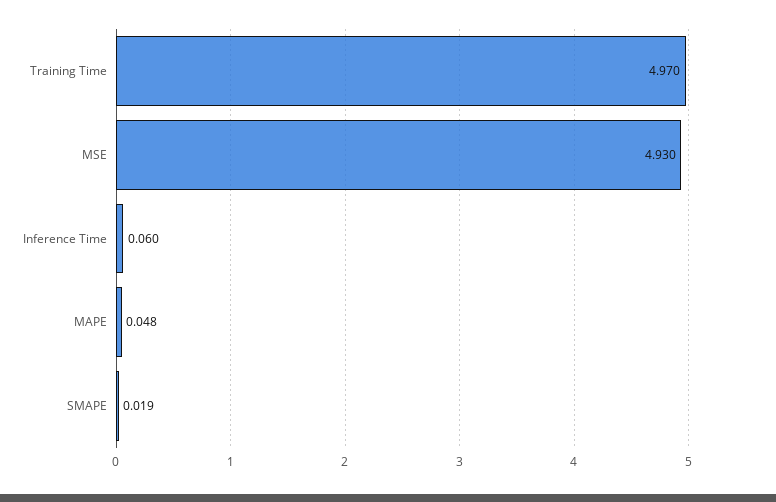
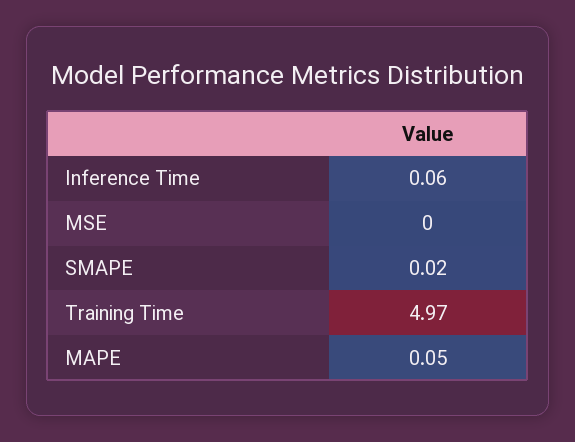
  {
    "Training Time": 4.97,
-   "MSE": 4.93,
+   "MSE": 0,
    "Inference Time": 0.06,
    "MAPE": 0.048,
    "SMAPE": 0.019
  }

